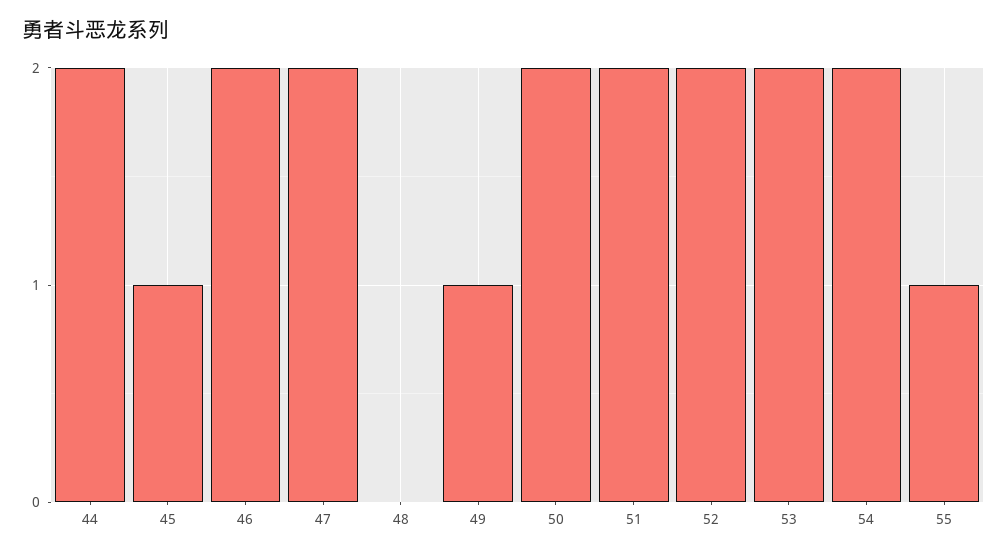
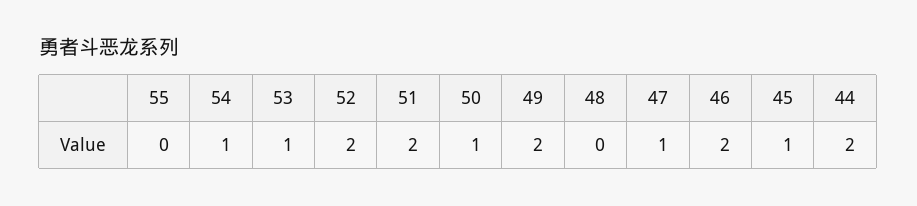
  {
    "44": 2,
    "45": 1,
    "46": 2,
-   "47": 2,
+   "47": 1,
    "48": 0,
-   "49": 1,
+   "49": 2,
-   "50": 2,
+   "50": 1,
    "51": 2,
    "52": 2,
-   "53": 2,
+   "53": 1,
-   "54": 2,
+   "54": 1,
-   "55": 1
+   "55": 0
  }

